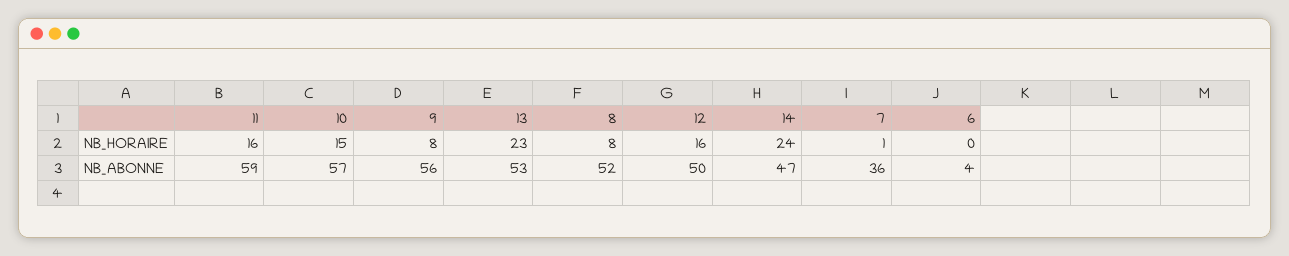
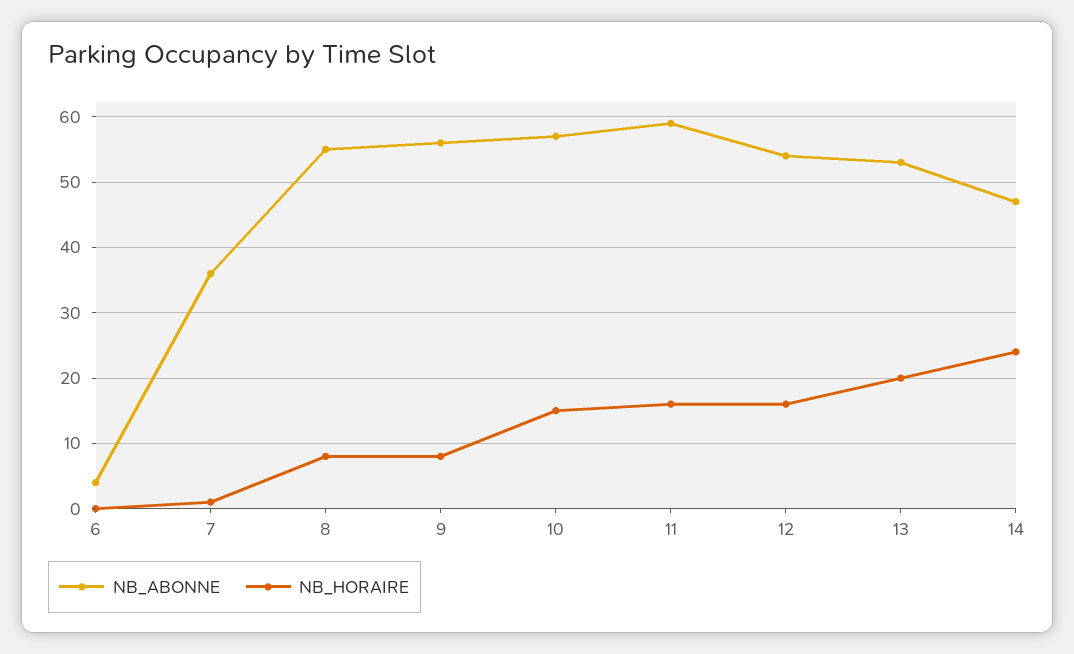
  {
    "NB_HORAIRE": {
      "11": 16,
      "10": 15,
      "9": 8,
-     "13": 23,
+     "13": 20,
      "8": 8,
      "12": 16,
      "14": 24,
      "7": 1,
      "6": 0
    },
    "NB_ABONNE": {
      "11": 59,
      "10": 57,
      "9": 56,
      "13": 53,
-     "8": 52,
+     "8": 55,
-     "12": 50,
+     "12": 54,
      "14": 47,
      "7": 36,
      "6": 4
    }
  }

